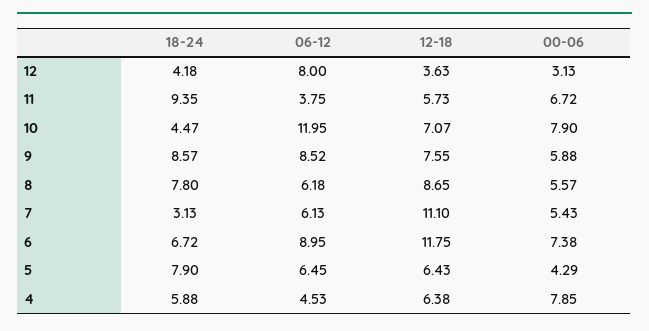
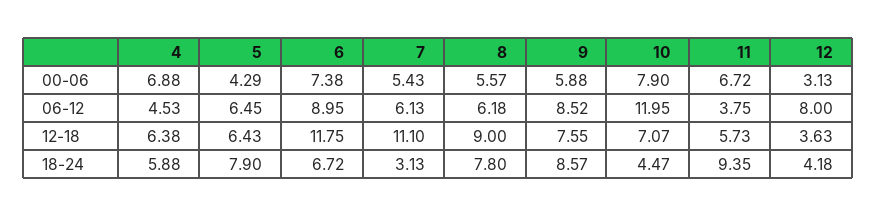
  {
    "18-24": {
      "12": 4.18,
      "11": 9.35,
      "10": 4.47,
      "9": 8.57,
      "8": 7.8,
      "7": 3.13,
      "6": 6.72,
      "5": 7.9,
      "4": 5.88
    },
    "06-12": {
      "12": 8,
      "11": 3.75,
      "10": 11.95,
      "9": 8.52,
      "8": 6.18,
      "7": 6.13,
      "6": 8.95,
      "5": 6.45,
      "4": 4.53
    },
    "12-18": {
      "12": 3.63,
      "11": 5.73,
      "10": 7.07,
      "9": 7.55,
-     "8": 8.65,
+     "8": 9,
      "7": 11.1,
      "6": 11.75,
      "5": 6.43,
      "4": 6.38
    },
    "00-06": {
      "12": 3.13,
      "11": 6.72,
      "10": 7.9,
      "9": 5.88,
      "8": 5.57,
      "7": 5.43,
      "6": 7.38,
      "5": 4.29,
-     "4": 7.85
+     "4": 6.88
    }
  }

